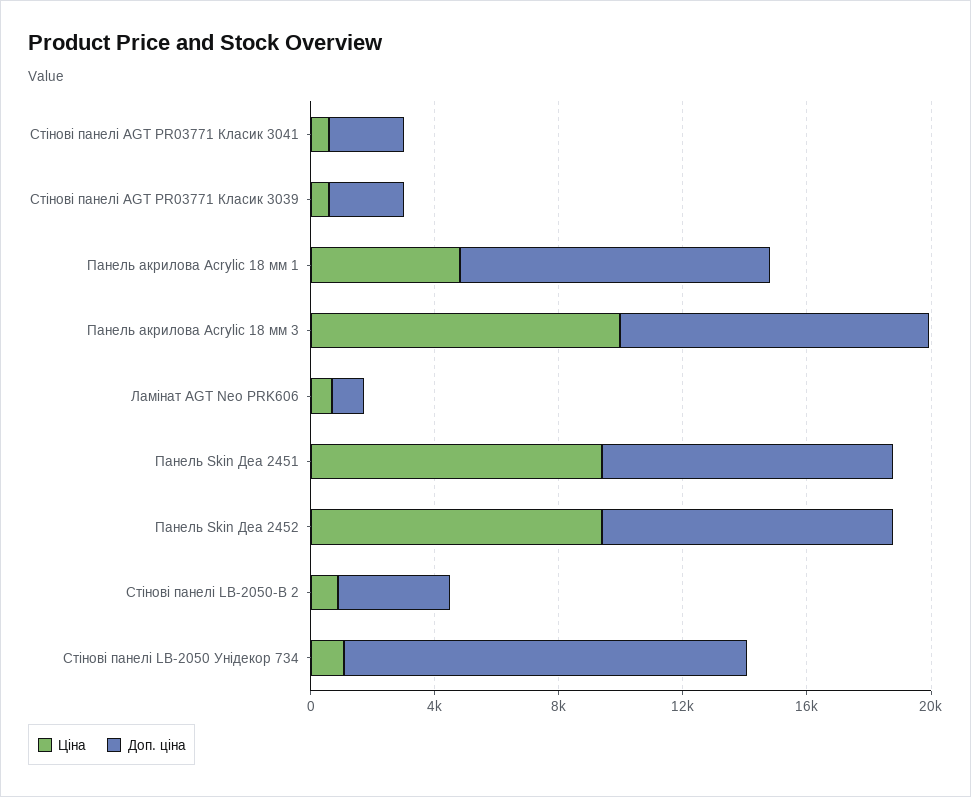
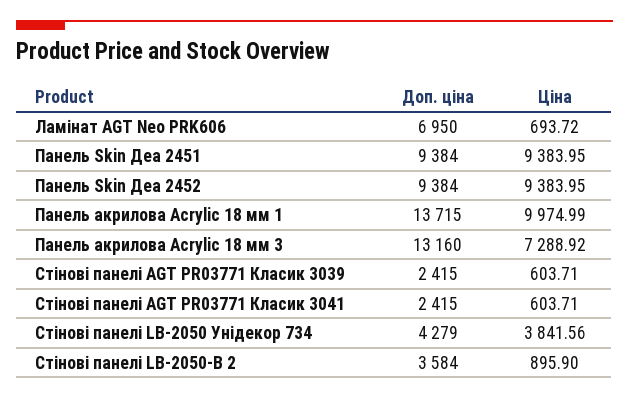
  {
    "Ціна": {
      "Стінові панелі AGT PR03771 Класик 3041": 603.71,
      "Стінові панелі AGT PR03771 Класик 3039": 603.71,
-     "Панель акрилова Acrylic 18 мм 1": 5000,
+     "Панель акрилова Acrylic 18 мм 1": 9974.99,
-     "Панель акрилова Acrylic 18 мм 3": 10000,
+     "Панель акрилова Acrylic 18 мм 3": 7288.92,
      "Ламінат AGT Neo PRK606": 693.72,
      "Панель Skin Деа 2451": 9383.95,
      "Панель Skin Деа 2452": 9383.95,
      "Стінові панелі LB-2050-В 2": 895.9,
-     "Стінові панелі LB-2050 Унідекор 734": 1000
+     "Стінові панелі LB-2050 Унідекор 734": 3841.56
    },
    "Доп. ціна": {
      "Стінові панелі AGT PR03771 Класик 3041": 2415,
      "Стінові панелі AGT PR03771 Класик 3039": 2415,
-     "Панель акрилова Acrylic 18 мм 1": 10000,
+     "Панель акрилова Acrylic 18 мм 1": 13715,
-     "Панель акрилова Acrylic 18 мм 3": 10000,
+     "Панель акрилова Acrylic 18 мм 3": 13160,
-     "Ламінат AGT Neo PRK606": 1000,
+     "Ламінат AGT Neo PRK606": 6950,
      "Панель Skin Деа 2451": 9384,
      "Панель Skin Деа 2452": 9384,
      "Стінові панелі LB-2050-В 2": 3584,
-     "Стінові панелі LB-2050 Унідекор 734": 13000
+     "Стінові панелі LB-2050 Унідекор 734": 4279
    }
  }

